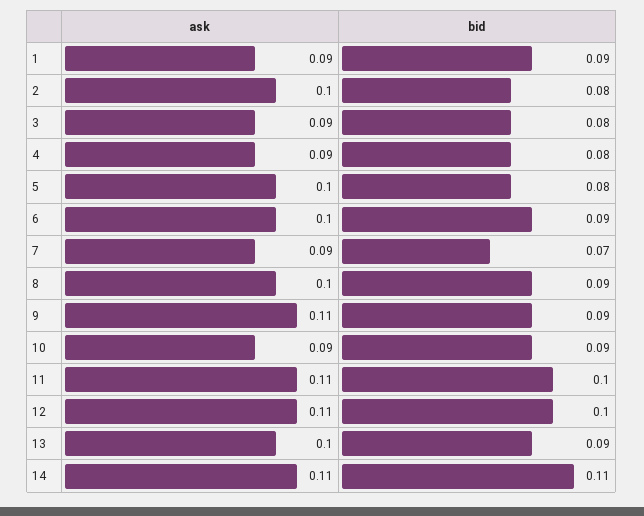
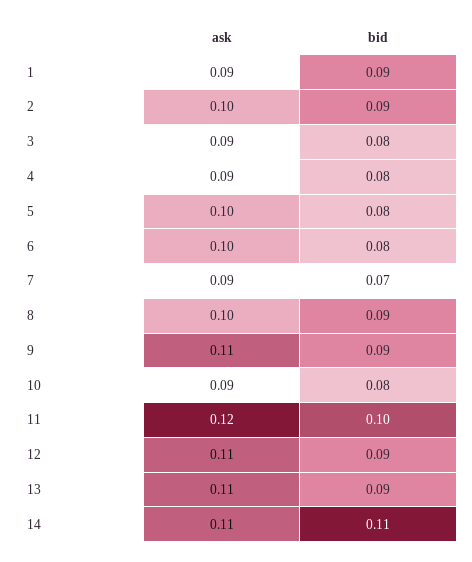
  {
    "ask": {
      "1": 0.09,
      "2": 0.1,
      "3": 0.09,
      "4": 0.09,
      "5": 0.1,
      "6": 0.1,
      "7": 0.09,
      "8": 0.1,
      "9": 0.11,
      "10": 0.09,
-     "11": 0.11,
+     "11": 0.12,
      "12": 0.11,
-     "13": 0.1,
+     "13": 0.11,
      "14": 0.11
    },
    "bid": {
      "1": 0.09,
-     "2": 0.08,
+     "2": 0.09,
      "3": 0.08,
      "4": 0.08,
      "5": 0.08,
-     "6": 0.09,
+     "6": 0.08,
      "7": 0.07,
      "8": 0.09,
      "9": 0.09,
-     "10": 0.09,
+     "10": 0.08,
      "11": 0.1,
-     "12": 0.1,
+     "12": 0.09,
      "13": 0.09,
      "14": 0.11
    }
  }

